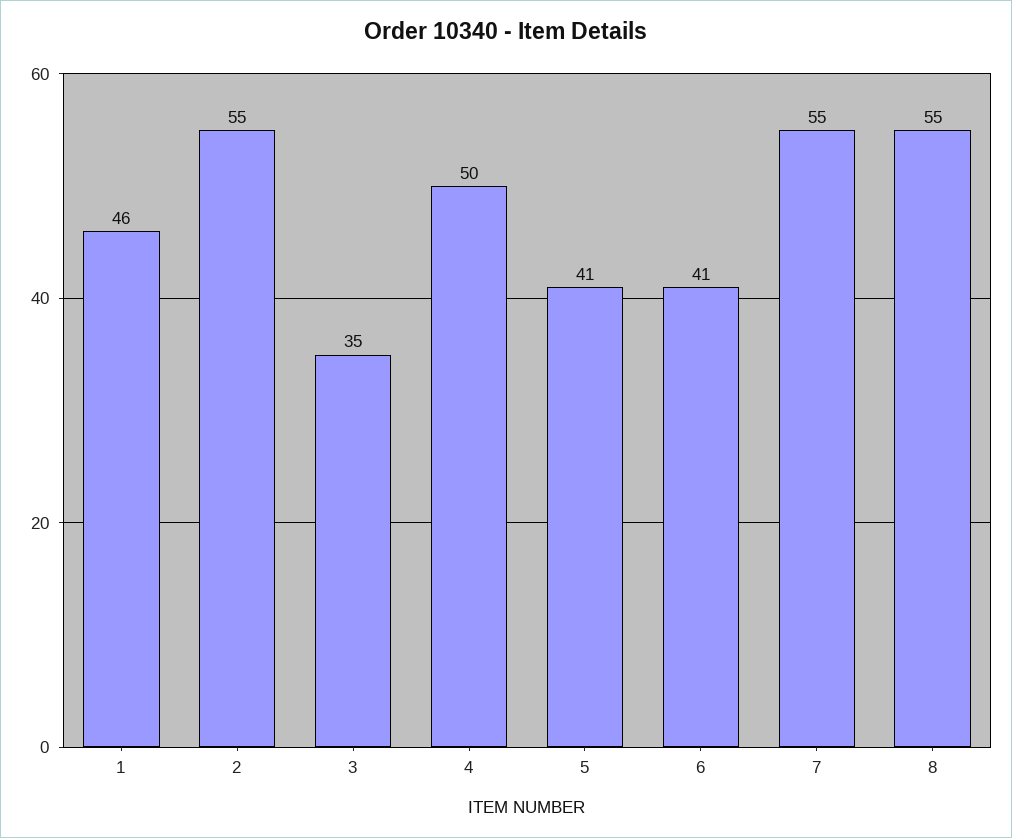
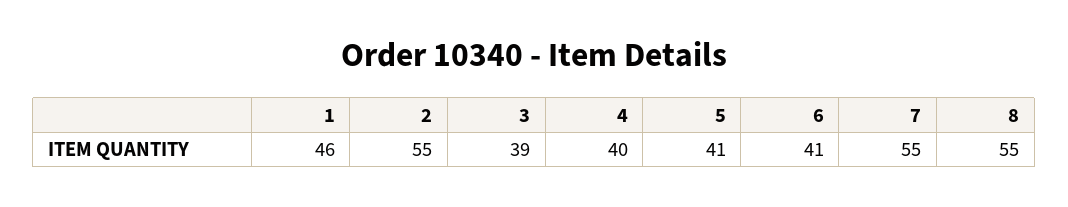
  {
    "1": 46,
    "2": 55,
-   "3": 35,
+   "3": 39,
-   "4": 50,
+   "4": 40,
    "5": 41,
    "6": 41,
    "7": 55,
    "8": 55
  }

